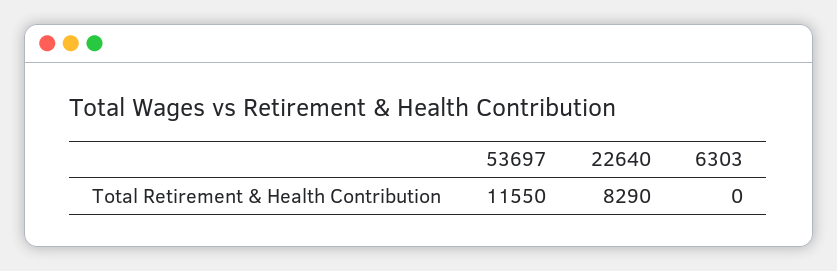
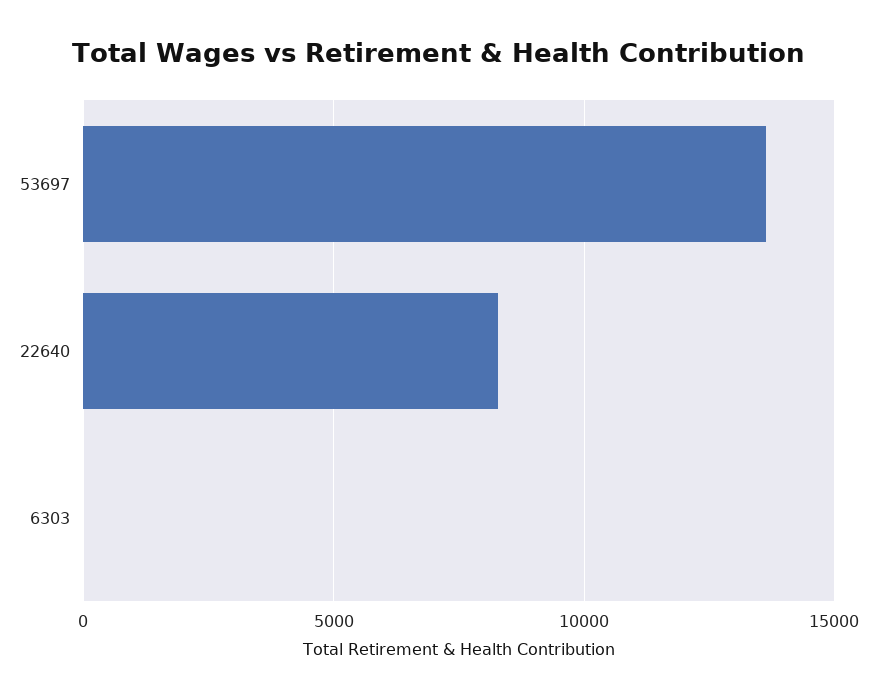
  {
-   "53697": 11550,
+   "53697": 13500,
    "22640": 8290,
    "6303": 0
  }

